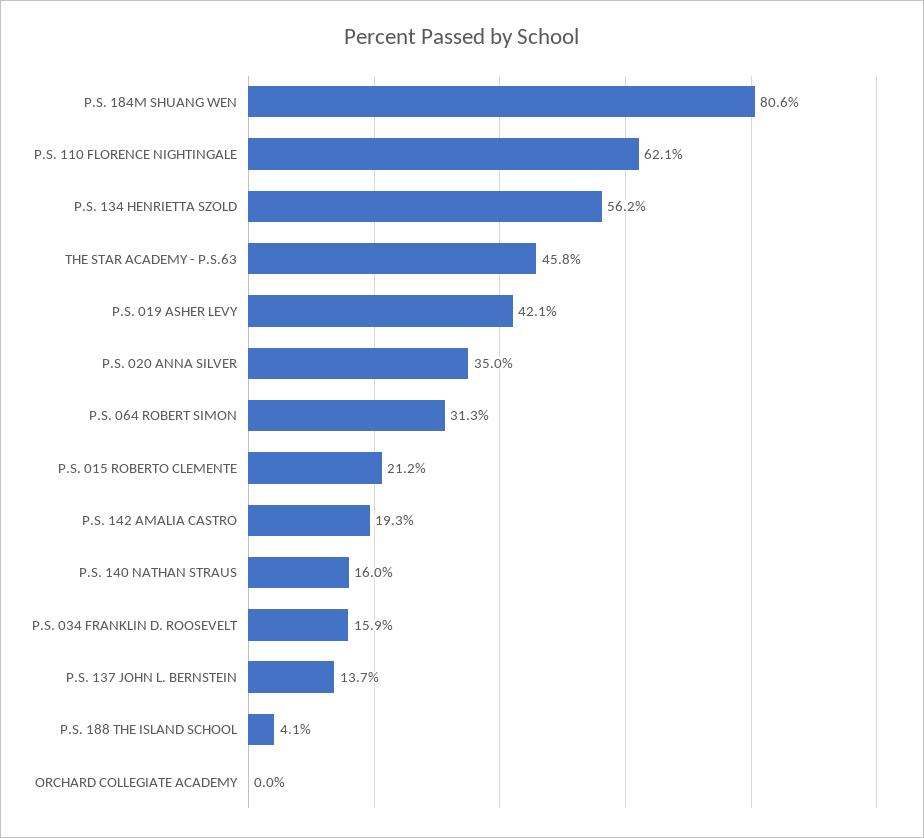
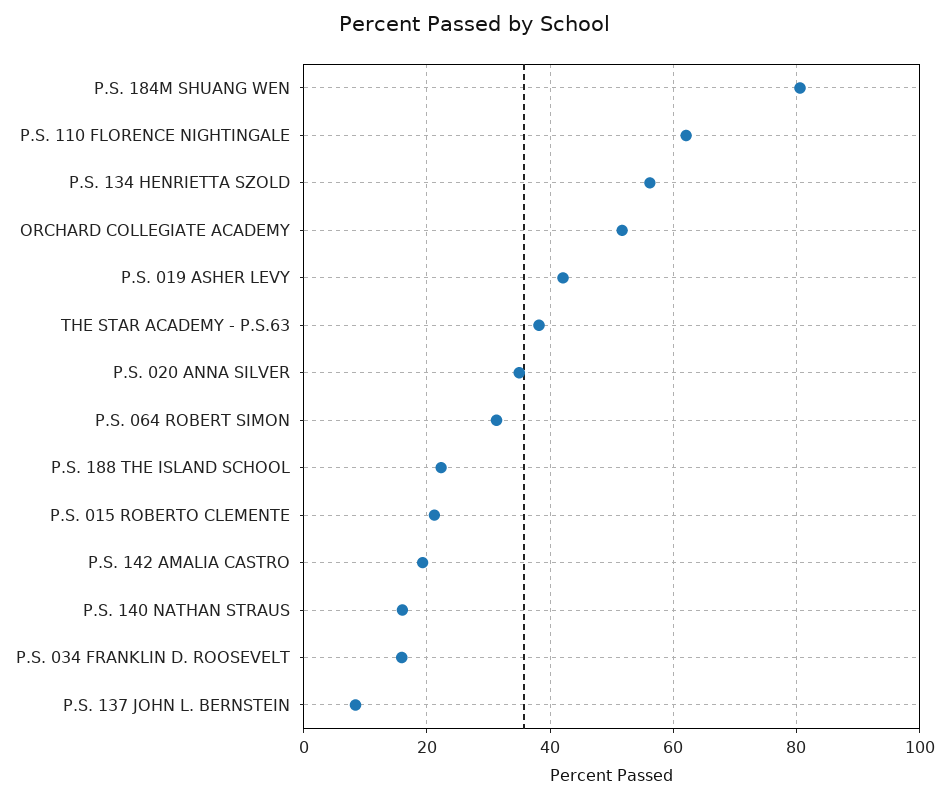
  {
    "P.S. 184M SHUANG WEN": 80.6,
    "P.S. 110 FLORENCE NIGHTINGALE": 62.1,
    "P.S. 134 HENRIETTA SZOLD": 56.2,
-   "THE STAR ACADEMY - P.S.63": 45.8,
+   "THE STAR ACADEMY - P.S.63": 38,
    "P.S. 019 ASHER LEVY": 42.1,
    "P.S. 020 ANNA SILVER": 35,
    "P.S. 064 ROBERT SIMON": 31.3,
    "P.S. 015 ROBERTO CLEMENTE": 21.2,
    "P.S. 142 AMALIA CASTRO": 19.3,
    "P.S. 140 NATHAN STRAUS": 16,
    "P.S. 034 FRANKLIN D. ROOSEVELT": 15.9,
-   "P.S. 137 JOHN L. BERNSTEIN": 13.7,
+   "P.S. 137 JOHN L. BERNSTEIN": 8,
-   "P.S. 188 THE ISLAND SCHOOL": 4.1,
+   "P.S. 188 THE ISLAND SCHOOL": 22,
-   "ORCHARD COLLEGIATE ACADEMY": 0
+   "ORCHARD COLLEGIATE ACADEMY": 52
  }

